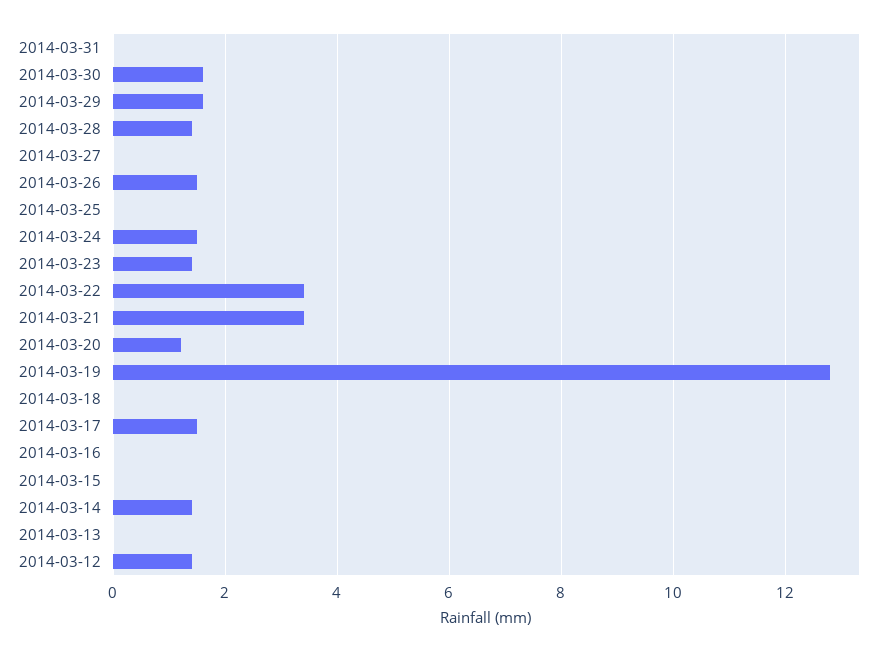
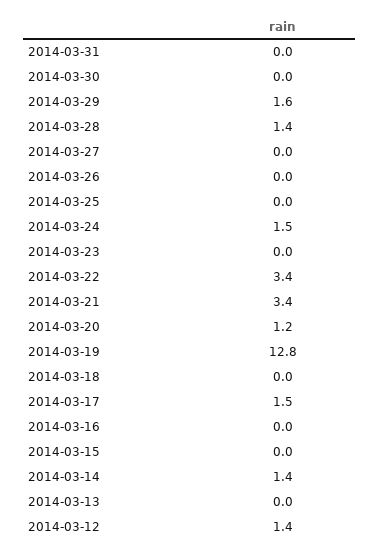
  {
    "2014-03-31": 0,
-   "2014-03-30": 1.5,
+   "2014-03-30": 0,
    "2014-03-29": 1.6,
    "2014-03-28": 1.4,
    "2014-03-27": 0,
-   "2014-03-26": 1.5,
+   "2014-03-26": 0,
    "2014-03-25": 0,
    "2014-03-24": 1.5,
-   "2014-03-23": 1.5,
+   "2014-03-23": 0,
    "2014-03-22": 3.4,
    "2014-03-21": 3.4,
    "2014-03-20": 1.2,
    "2014-03-19": 12.8,
    "2014-03-18": 0,
    "2014-03-17": 1.5,
    "2014-03-16": 0,
    "2014-03-15": 0,
    "2014-03-14": 1.4,
    "2014-03-13": 0,
    "2014-03-12": 1.4
  }

